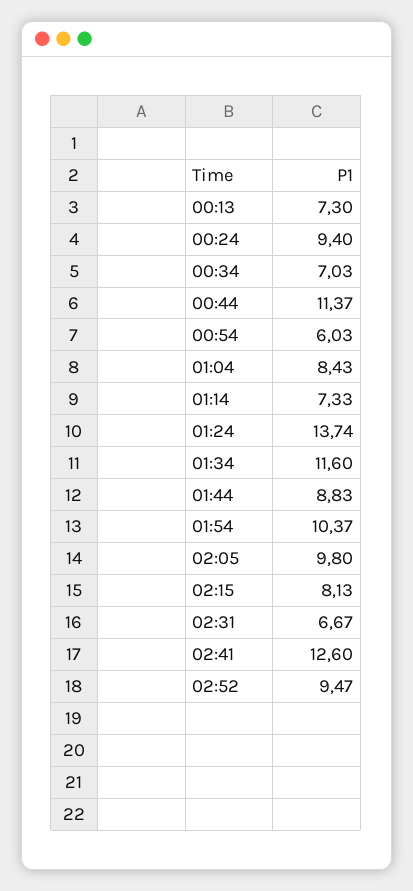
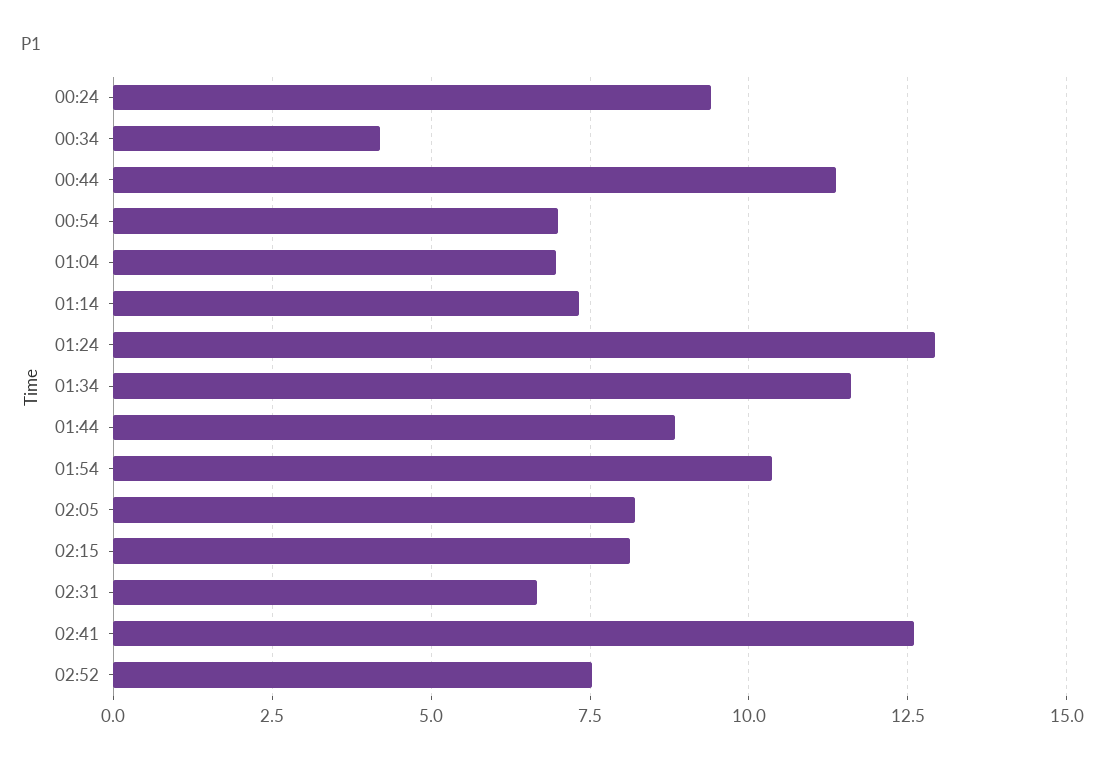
  {
-   "00:13": 7.3,
    "00:24": 9.4,
-   "00:34": 7.03,
+   "00:34": 4.25,
    "00:44": 11.37,
-   "00:54": 6.03,
+   "00:54": 7,
-   "01:04": 8.43,
+   "01:04": 7,
    "01:14": 7.33,
-   "01:24": 13.74,
+   "01:24": 13,
    "01:34": 11.6,
    "01:44": 8.83,
    "01:54": 10.37,
-   "02:05": 9.8,
+   "02:05": 8.25,
    "02:15": 8.13,
    "02:31": 6.67,
    "02:41": 12.6,
-   "02:52": 9.47
+   "02:52": 7.5
  }

